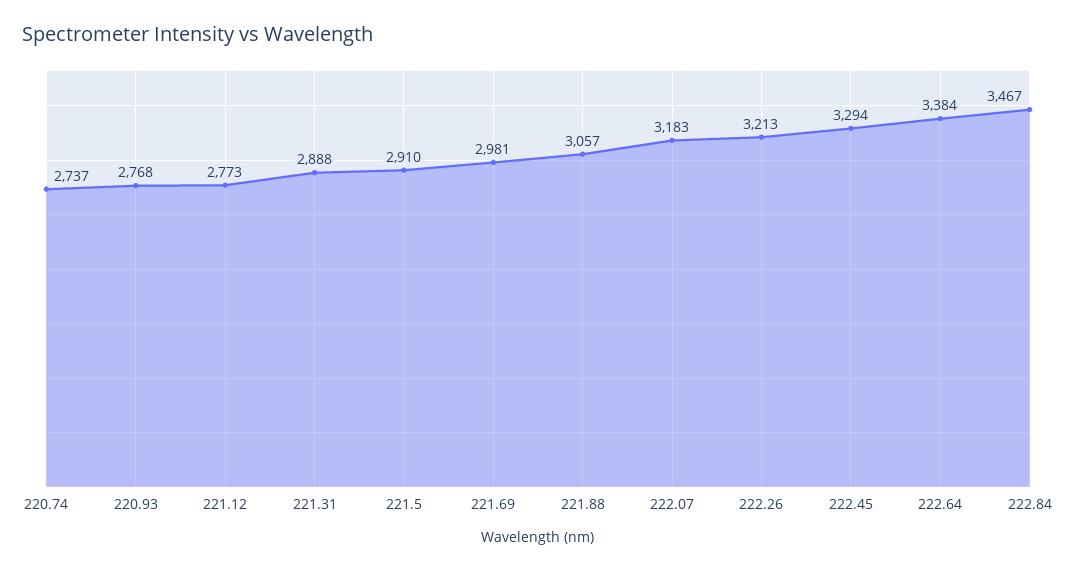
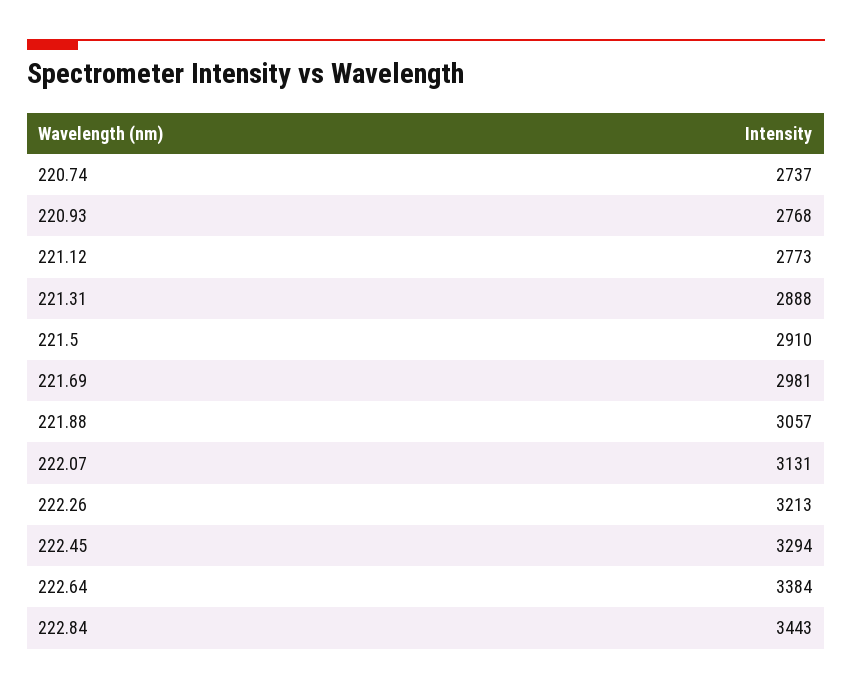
  {
    "220.74": 2737,
    "220.93": 2768,
    "221.12": 2773,
    "221.31": 2888,
    "221.5": 2910,
    "221.69": 2981,
    "221.88": 3057,
-   "222.07": 3183,
+   "222.07": 3131,
    "222.26": 3213,
    "222.45": 3294,
    "222.64": 3384,
-   "222.84": 3467
+   "222.84": 3443
  }

